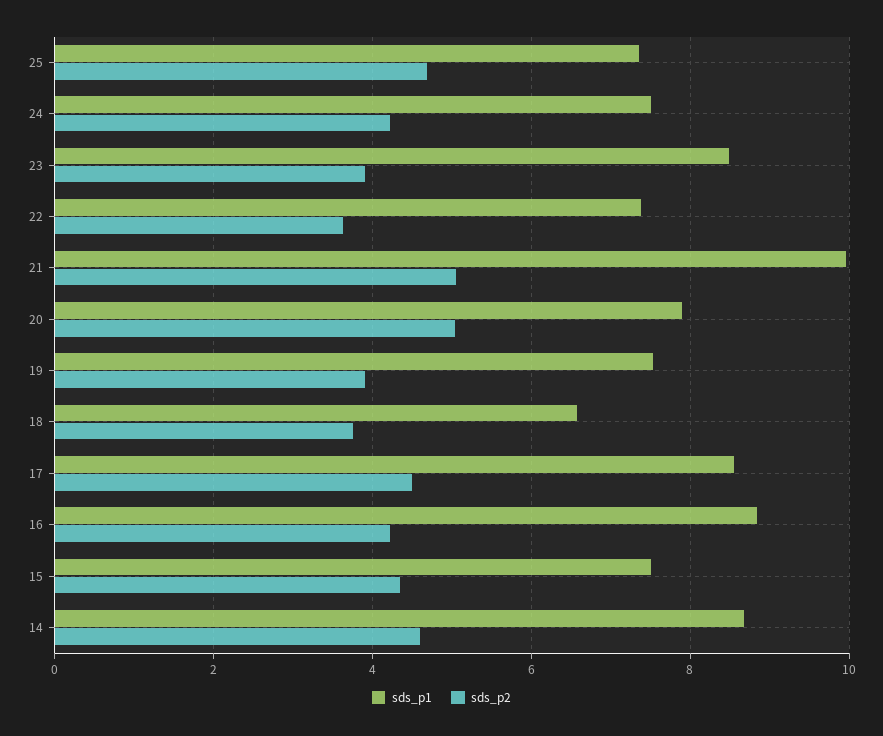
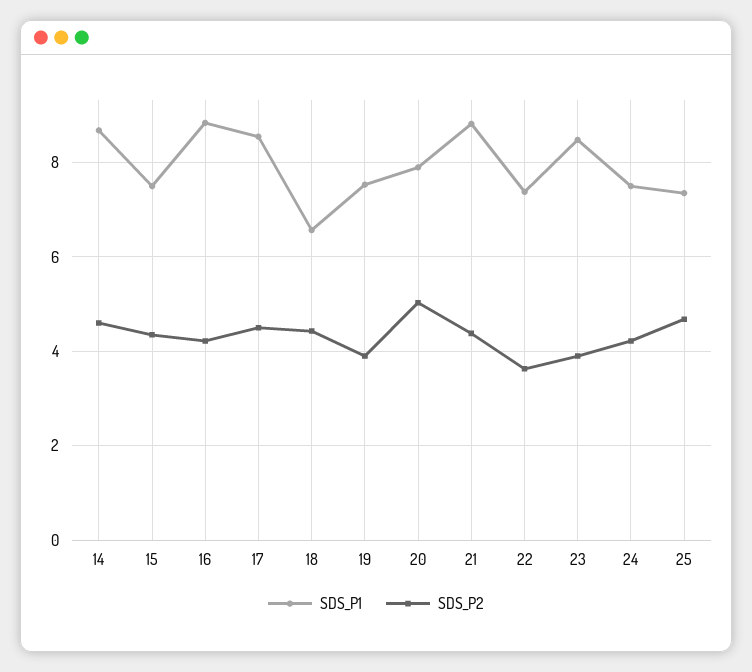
  {
    "sds_p1": {
      "25": 7.4,
      "24": 7.6,
      "23": 8.4,
      "22": 7.4,
-     "21": 10,
+     "21": 8.8,
      "20": 8,
      "19": 7.6,
      "18": 6.6,
      "17": 8.6,
      "16": 8.8,
      "15": 7.6,
      "14": 8.6
    },
    "sds_p2": {
      "25": 4.6,
      "24": 4.2,
      "23": 4,
      "22": 3.6,
-     "21": 5,
+     "21": 4.4,
      "20": 5,
      "19": 4,
-     "18": 3.8,
+     "18": 4.4,
      "17": 4.6,
      "16": 4.2,
      "15": 4.4,
      "14": 4.6
    }
  }

